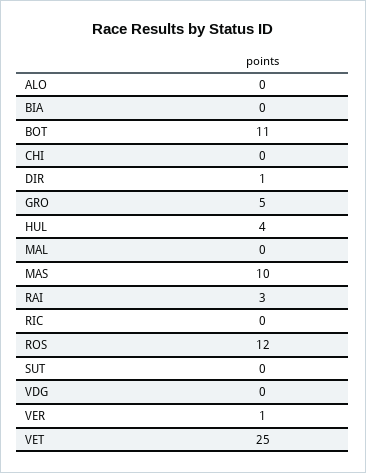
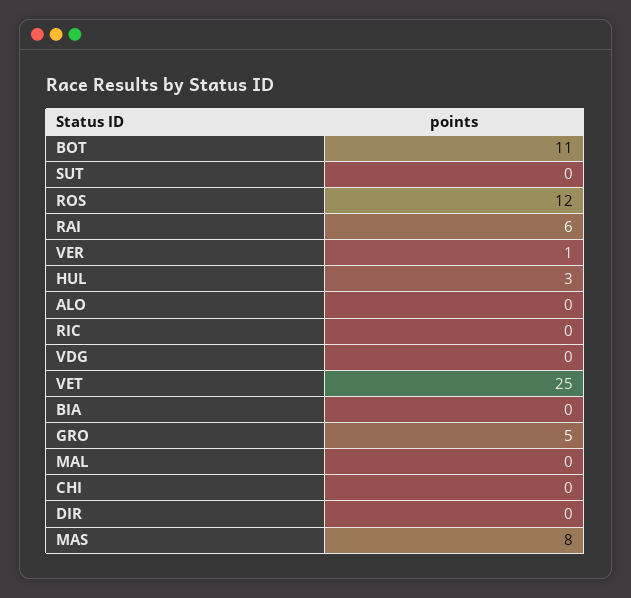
  {
    "ALO": 0,
    "BIA": 0,
    "BOT": 11,
    "CHI": 0,
-   "DIR": 1,
+   "DIR": 0,
    "GRO": 5,
-   "HUL": 4,
+   "HUL": 3,
    "MAL": 0,
-   "MAS": 10,
+   "MAS": 8,
-   "RAI": 3,
+   "RAI": 6,
    "RIC": 0,
    "ROS": 12,
    "SUT": 0,
    "VDG": 0,
    "VER": 1,
    "VET": 25
  }

